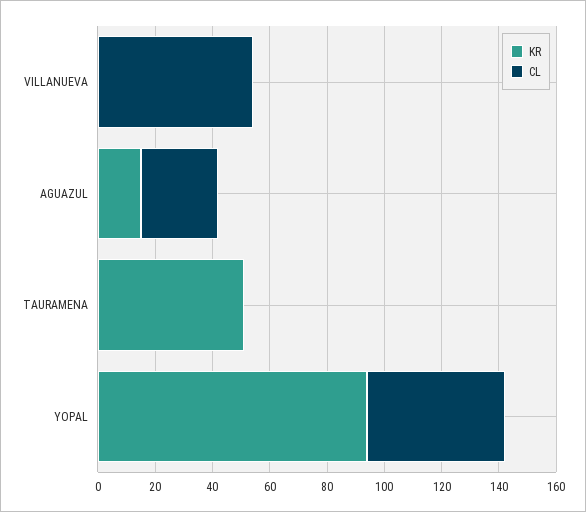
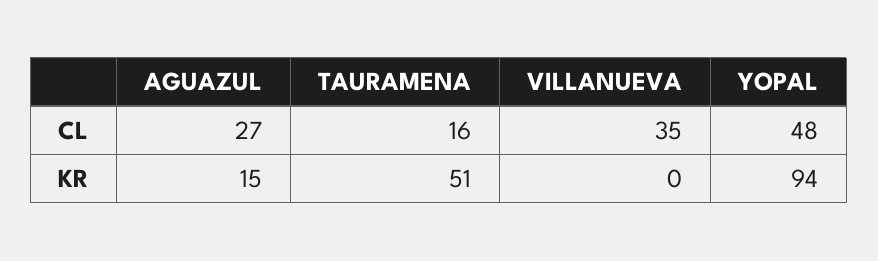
  {
    "KR": {
      "VILLANUEVA": 0,
      "AGUAZUL": 15,
      "TAURAMENA": 51,
      "YOPAL": 94
    },
    "CL": {
-     "VILLANUEVA": 55,
+     "VILLANUEVA": 35,
      "AGUAZUL": 27,
-     "TAURAMENA": 0,
+     "TAURAMENA": 16,
      "YOPAL": 48
    }
  }

